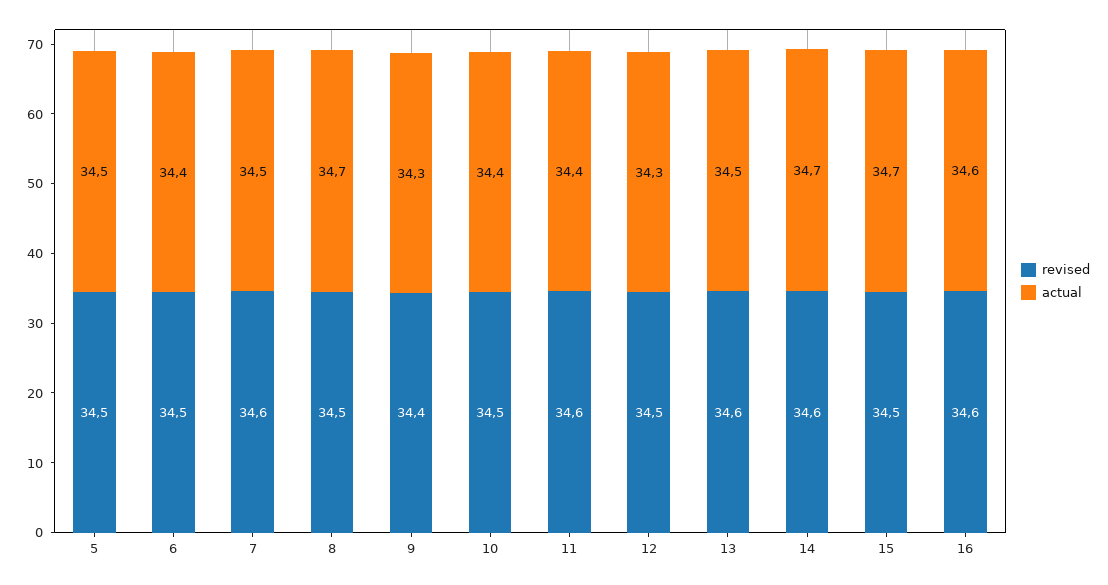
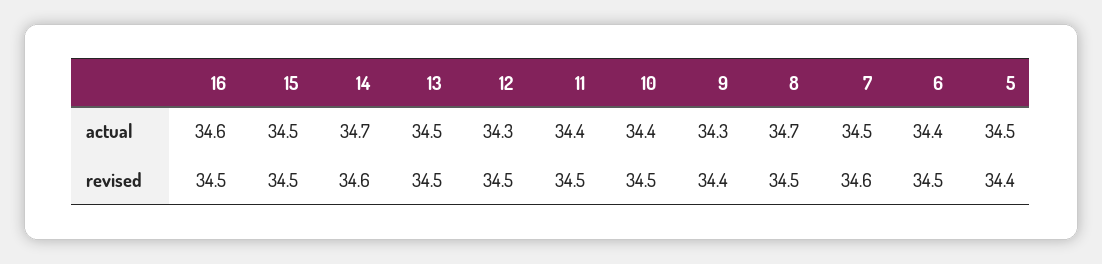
  {
    "revised": {
-     "5": 34.5,
+     "5": 34.4,
      "6": 34.5,
      "7": 34.6,
      "8": 34.5,
      "9": 34.4,
      "10": 34.5,
-     "11": 34.6,
+     "11": 34.5,
      "12": 34.5,
-     "13": 34.6,
+     "13": 34.5,
      "14": 34.6,
      "15": 34.5,
-     "16": 34.6
+     "16": 34.5
    },
    "actual": {
      "5": 34.5,
      "6": 34.4,
      "7": 34.5,
      "8": 34.7,
      "9": 34.3,
      "10": 34.4,
      "11": 34.4,
      "12": 34.3,
      "13": 34.5,
      "14": 34.7,
-     "15": 34.7,
+     "15": 34.5,
      "16": 34.6
    }
  }

